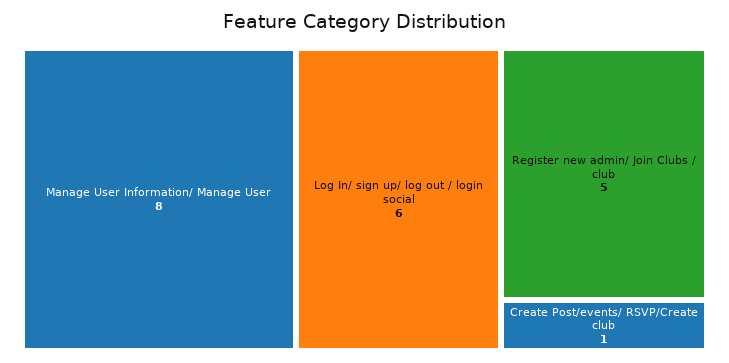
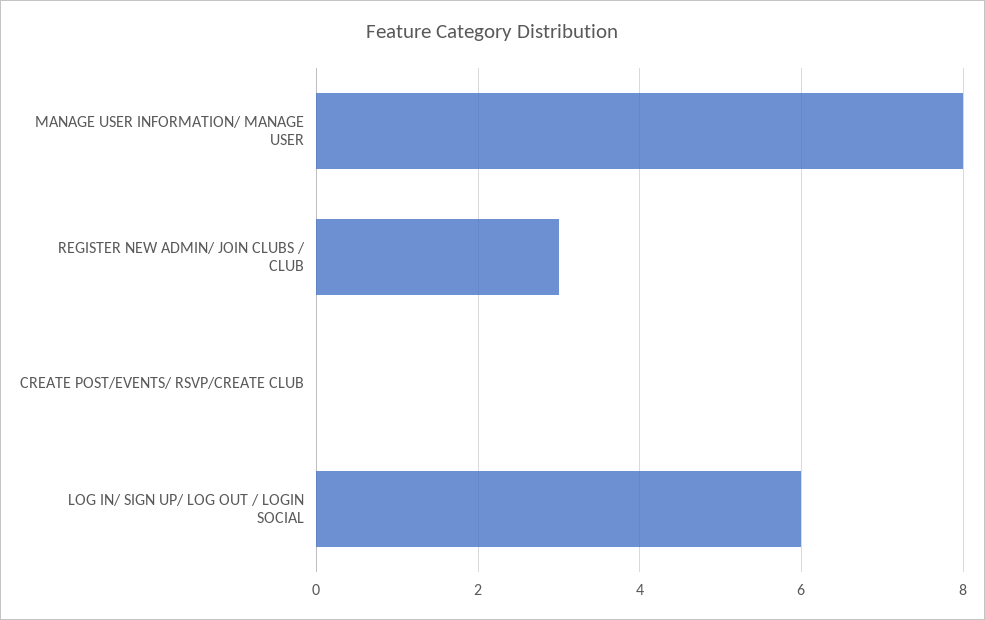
  {
    "Manage User Information/ Manage User": 8,
    "Log In/ sign up/ log out / login social": 6,
-   "Register new admin/ Join Clubs / club": 5,
+   "Register new admin/ Join Clubs / club": 3,
-   "Create Post/events/ RSVP/Create club": 1
+   "Create Post/events/ RSVP/Create club": 0
  }

